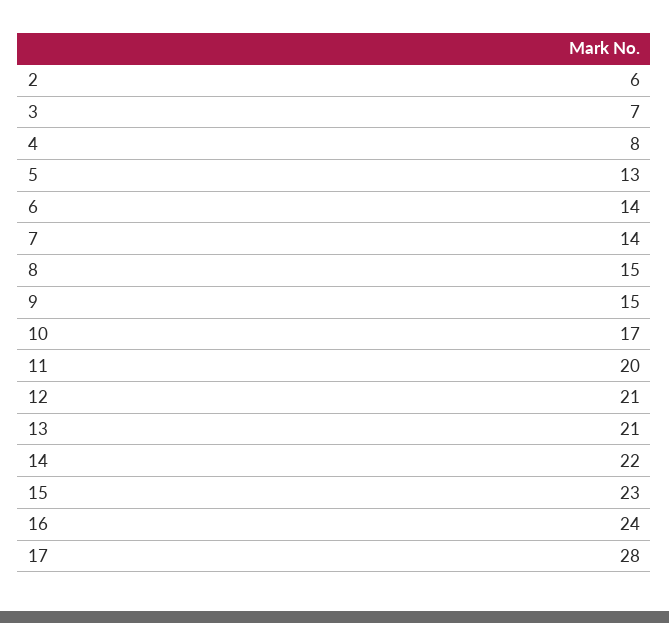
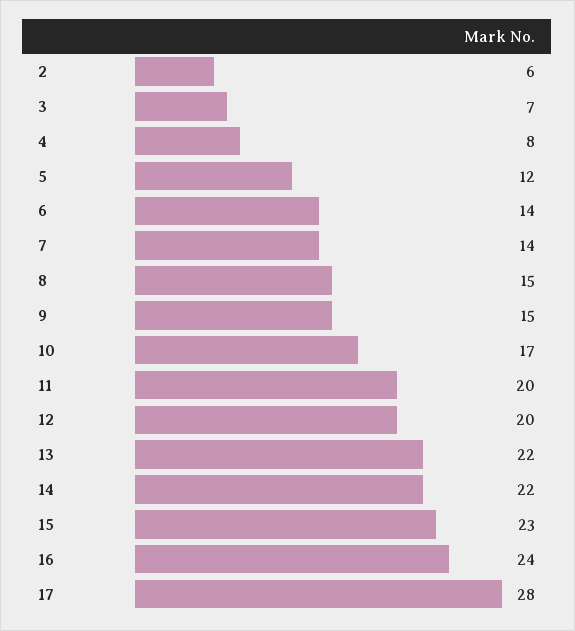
  {
    "2": 6,
    "3": 7,
    "4": 8,
-   "5": 13,
+   "5": 12,
    "6": 14,
    "7": 14,
    "8": 15,
    "9": 15,
    "10": 17,
    "11": 20,
-   "12": 21,
+   "12": 20,
-   "13": 21,
+   "13": 22,
    "14": 22,
    "15": 23,
    "16": 24,
    "17": 28
  }

